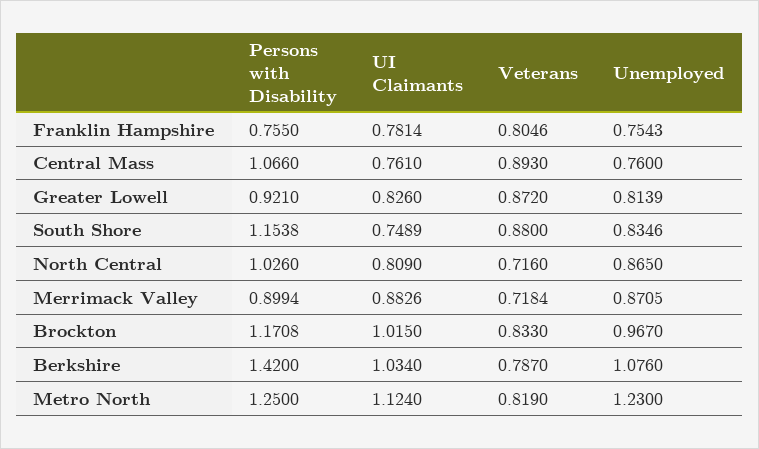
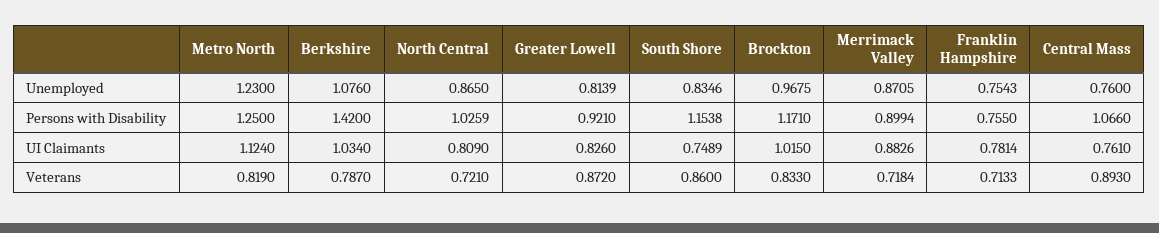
  {
    "Persons with Disability": {
      "Franklin Hampshire": 0.755,
      "Central Mass": 1.066,
      "Greater Lowell": 0.921,
      "South Shore": 1.1538,
-     "North Central": 1.026,
+     "North Central": 1.0259,
      "Merrimack Valley": 0.8994,
-     "Brockton": 1.1708,
+     "Brockton": 1.171,
      "Berkshire": 1.42,
      "Metro North": 1.25
    },
    "UI Claimants": {
      "Franklin Hampshire": 0.7814,
      "Central Mass": 0.761,
      "Greater Lowell": 0.826,
      "South Shore": 0.7489,
      "North Central": 0.809,
      "Merrimack Valley": 0.8826,
      "Brockton": 1.015,
      "Berkshire": 1.034,
      "Metro North": 1.124
    },
    "Veterans": {
-     "Franklin Hampshire": 0.8046,
+     "Franklin Hampshire": 0.7133,
      "Central Mass": 0.893,
      "Greater Lowell": 0.872,
-     "South Shore": 0.88,
+     "South Shore": 0.86,
-     "North Central": 0.716,
+     "North Central": 0.721,
      "Merrimack Valley": 0.7184,
      "Brockton": 0.833,
      "Berkshire": 0.787,
      "Metro North": 0.819
    },
    "Unemployed": {
      "Franklin Hampshire": 0.7543,
      "Central Mass": 0.76,
      "Greater Lowell": 0.8139,
      "South Shore": 0.8346,
      "North Central": 0.865,
      "Merrimack Valley": 0.8705,
-     "Brockton": 0.967,
+     "Brockton": 0.9675,
      "Berkshire": 1.076,
      "Metro North": 1.23
    }
  }

